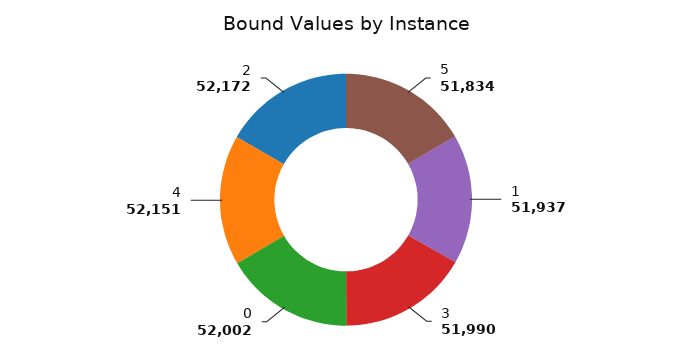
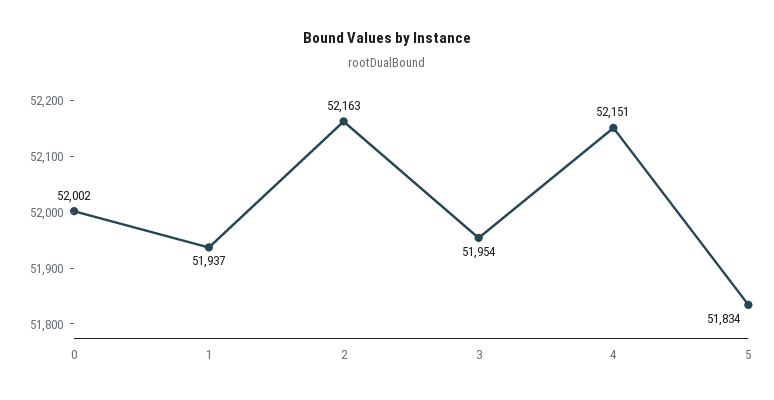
  {
    "5": 51834,
    "1": 51937,
-   "3": 51990,
+   "3": 51954,
    "0": 52002,
    "4": 52151,
-   "2": 52172
+   "2": 52163
  }

